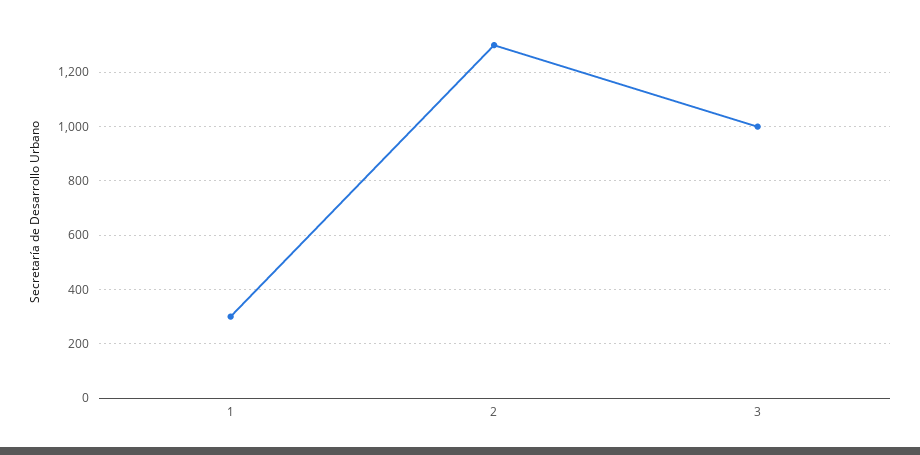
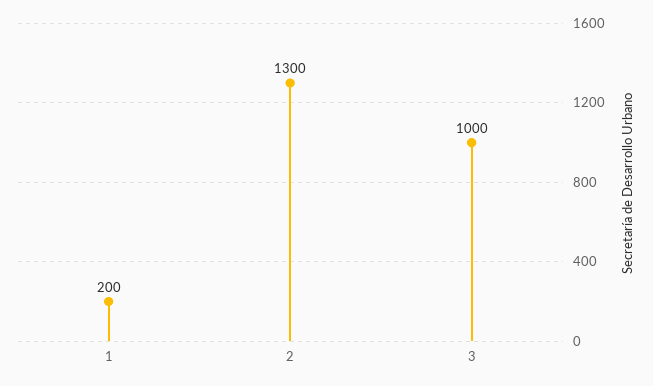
  {
-   "1": 300,
+   "1": 200,
    "2": 1300,
    "3": 1000
  }

